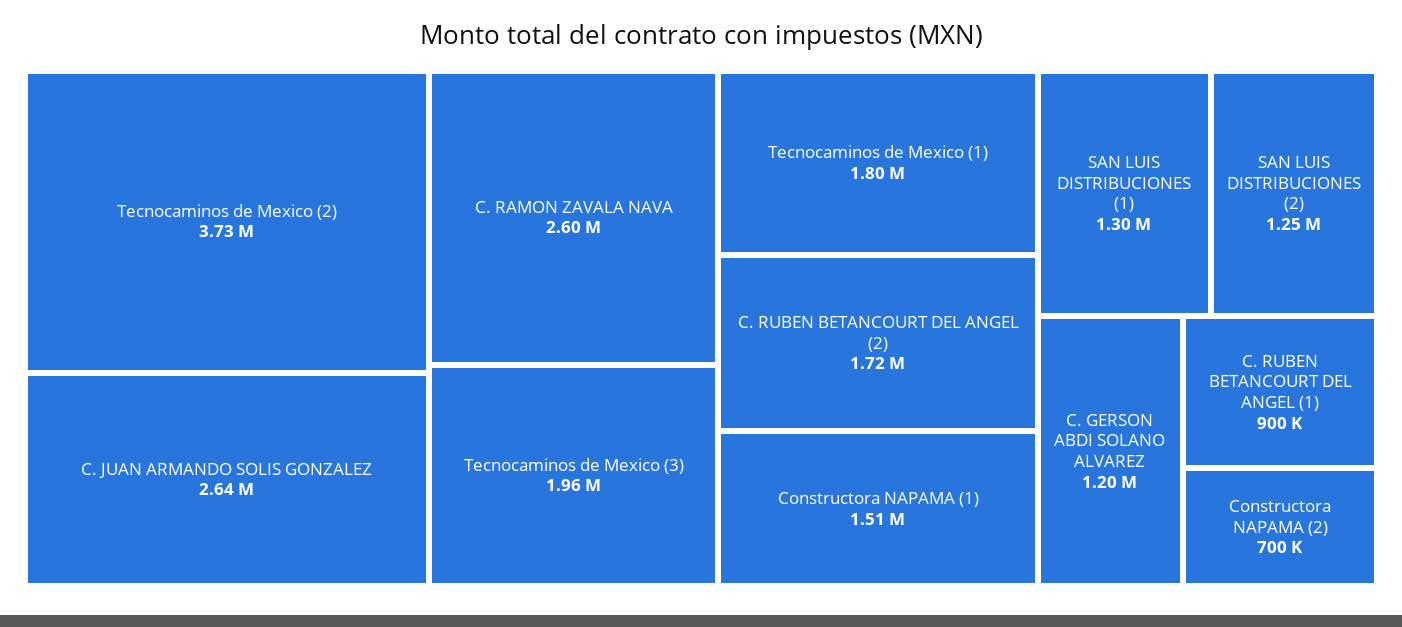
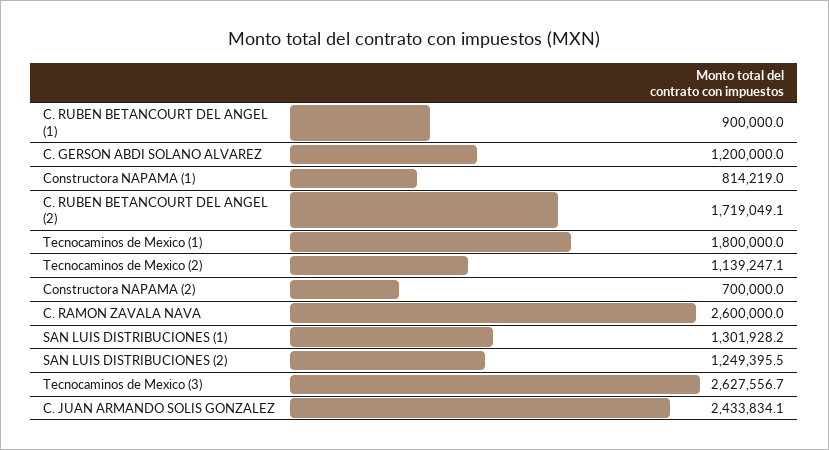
  {
-   "Tecnocaminos de Mexico (2)": 3730000,
+   "Tecnocaminos de Mexico (2)": 1139247.1,
-   "C. JUAN ARMANDO SOLIS GONZALEZ": 2640000,
+   "C. JUAN ARMANDO SOLIS GONZALEZ": 2433834.1,
    "C. RAMON ZAVALA NAVA": 2600000,
-   "Tecnocaminos de Mexico (3)": 1960000,
+   "Tecnocaminos de Mexico (3)": 2627556.7,
    "Tecnocaminos de Mexico (1)": 1800000,
    "C. RUBEN BETANCOURT DEL ANGEL (2)": 1719049.1,
-   "Constructora NAPAMA (1)": 1510000,
+   "Constructora NAPAMA (1)": 814219,
    "SAN LUIS DISTRIBUCIONES (1)": 1301928.2,
    "SAN LUIS DISTRIBUCIONES (2)": 1249395.5,
    "C. GERSON ABDI SOLANO ALVAREZ": 1200000,
    "C. RUBEN BETANCOURT DEL ANGEL (1)": 900000,
    "Constructora NAPAMA (2)": 700000
  }

